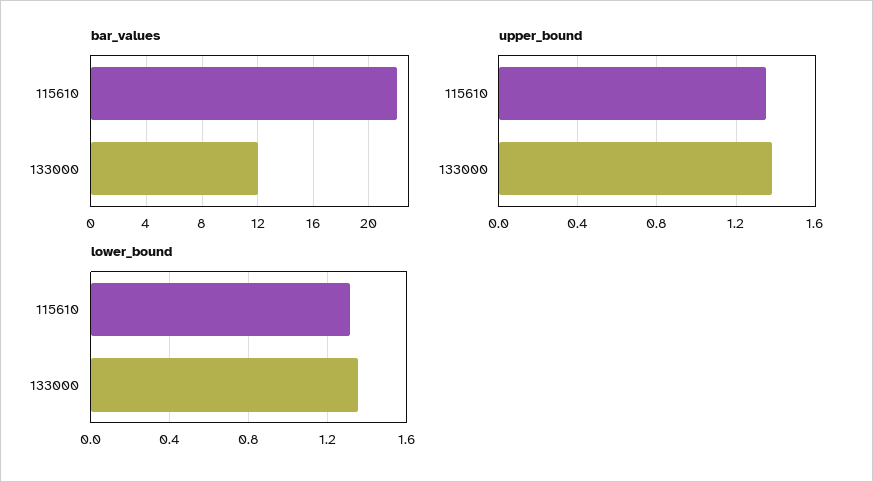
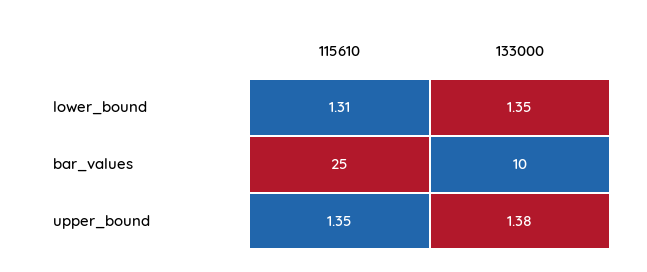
  {
    "bar_values": {
-     "115610": 22,
+     "115610": 25,
-     "133000": 12
+     "133000": 10
    },
    "upper_bound": {
      "115610": 1.35,
      "133000": 1.38
    },
    "lower_bound": {
      "115610": 1.31,
      "133000": 1.35
    }
  }

